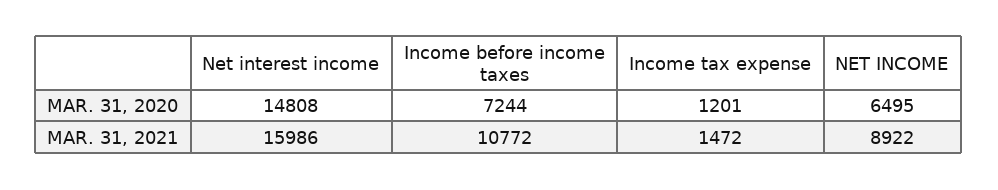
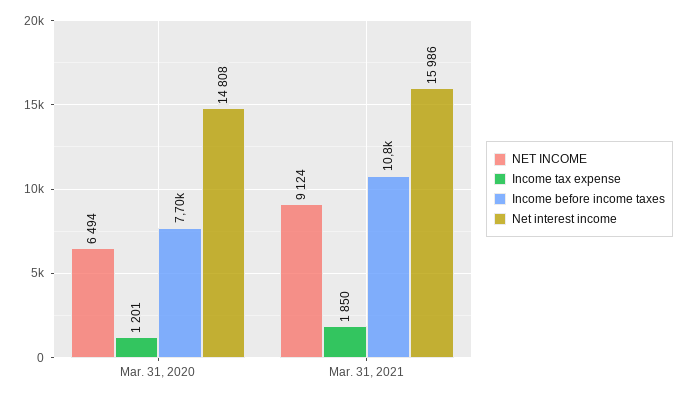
  {
    "Net interest income": {
      "MAR. 31, 2020": 14808,
      "MAR. 31, 2021": 15986
    },
    "Income before income taxes": {
-     "MAR. 31, 2020": 7244,
+     "MAR. 31, 2020": 7700,
      "MAR. 31, 2021": 10772
    },
    "Income tax expense": {
      "MAR. 31, 2020": 1201,
-     "MAR. 31, 2021": 1472
+     "MAR. 31, 2021": 1850
    },
    "NET INCOME": {
-     "MAR. 31, 2020": 6495,
+     "MAR. 31, 2020": 6494,
-     "MAR. 31, 2021": 8922
+     "MAR. 31, 2021": 9124
    }
  }

